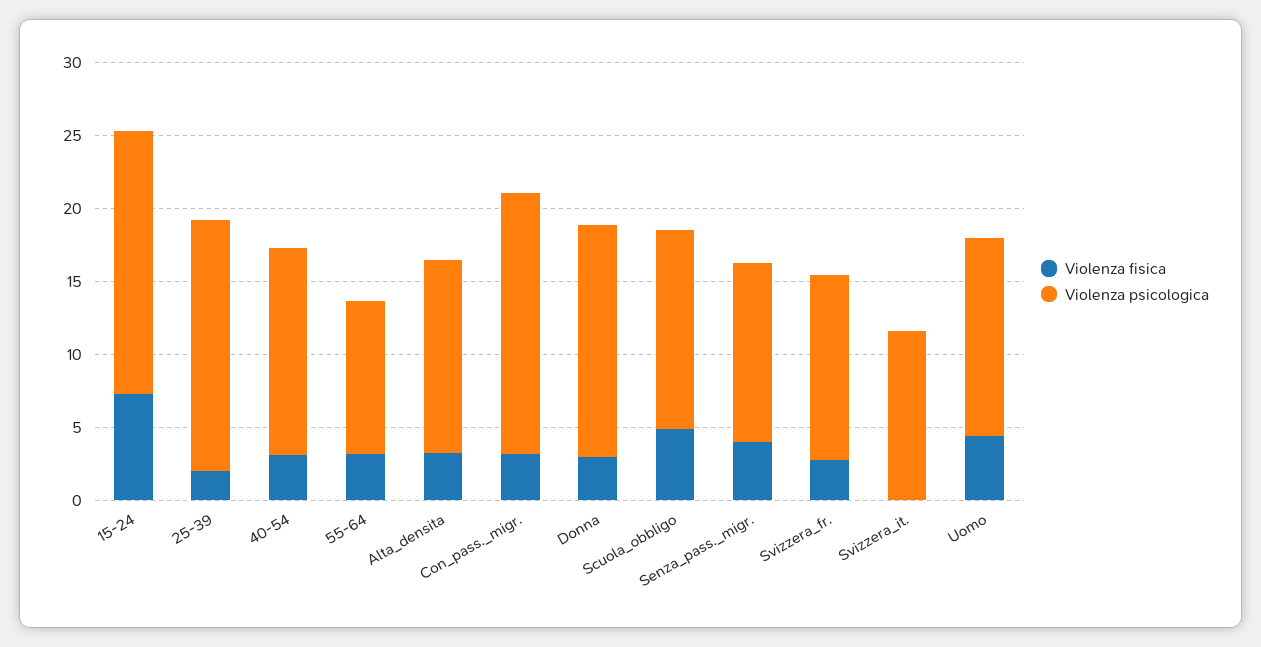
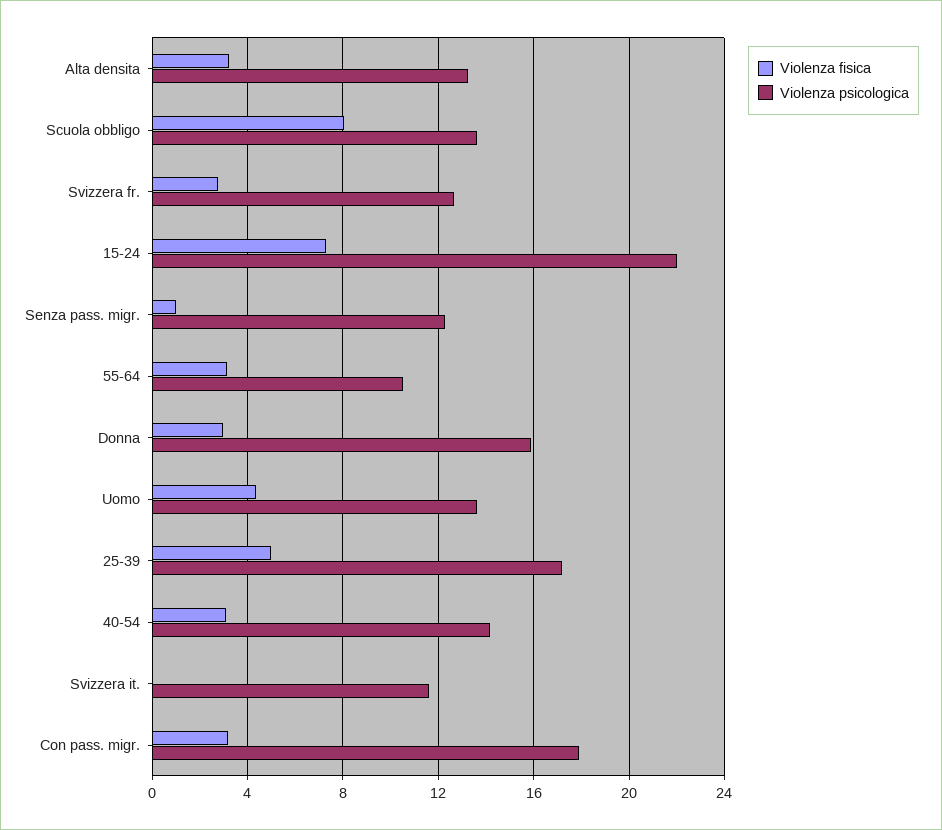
  {
    "Violenza fisica": {
      "15-24": 7.5,
-     "25-39": 2,
+     "25-39": 5,
      "40-54": 3,
      "55-64": 3,
      "Alta_densita": 3,
      "Con_pass._migr.": 3,
      "Donna": 3,
-     "Scuola_obbligo": 5,
+     "Scuola_obbligo": 8,
-     "Senza_pass._migr.": 4,
+     "Senza_pass._migr.": 1,
      "Svizzera_fr.": 3,
      "Svizzera_it.": 0,
      "Uomo": 4.5
    },
    "Violenza psicologica": {
-     "15-24": 18,
+     "15-24": 22,
      "25-39": 17,
      "40-54": 14,
      "55-64": 10.5,
      "Alta_densita": 13,
      "Con_pass._migr.": 18,
      "Donna": 16,
      "Scuola_obbligo": 13.5,
      "Senza_pass._migr.": 12.5,
      "Svizzera_fr.": 12.5,
      "Svizzera_it.": 11.5,
      "Uomo": 13.5
    }
  }

